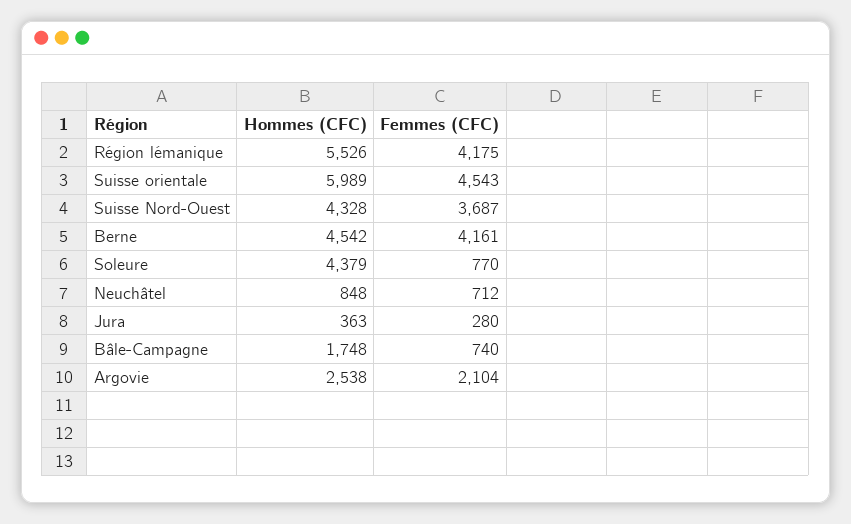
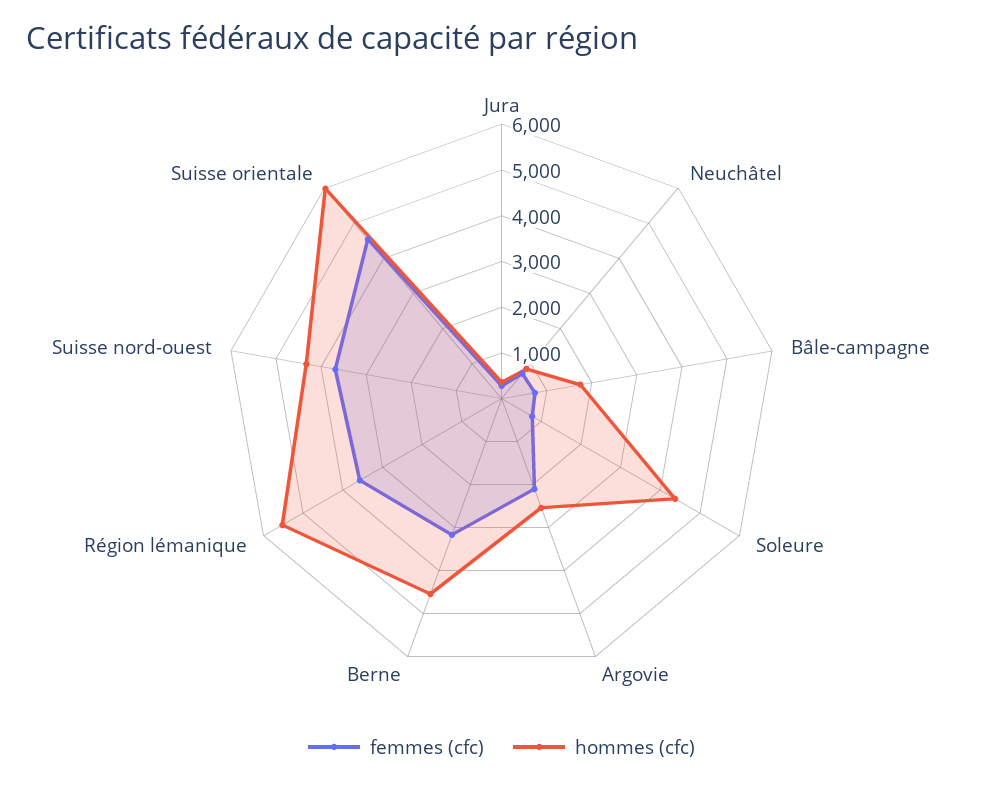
  {
    "Hommes (CFC)": {
      "Région lémanique": 5526,
      "Suisse orientale": 5989,
      "Suisse Nord-Ouest": 4328,
      "Berne": 4542,
      "Soleure": 4379,
      "Neuchâtel": 848,
      "Jura": 363,
      "Bâle-Campagne": 1748,
      "Argovie": 2538
    },
    "Femmes (CFC)": {
-     "Région lémanique": 4175,
+     "Région lémanique": 3600,
      "Suisse orientale": 4543,
      "Suisse Nord-Ouest": 3687,
-     "Berne": 4161,
+     "Berne": 3200,
      "Soleure": 770,
      "Neuchâtel": 712,
      "Jura": 280,
      "Bâle-Campagne": 740,
      "Argovie": 2104
    }
  }

